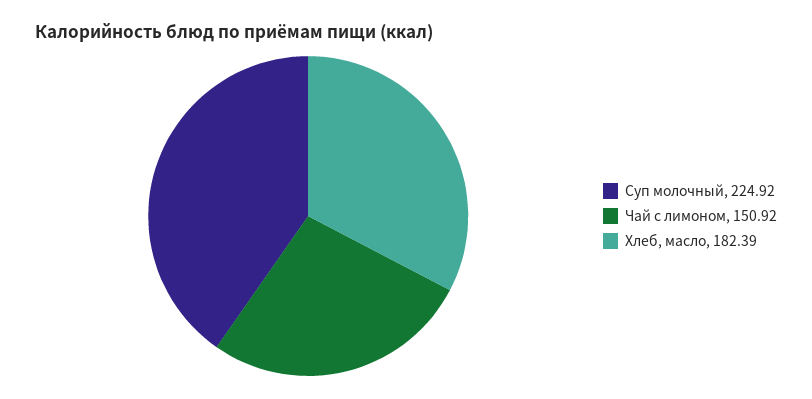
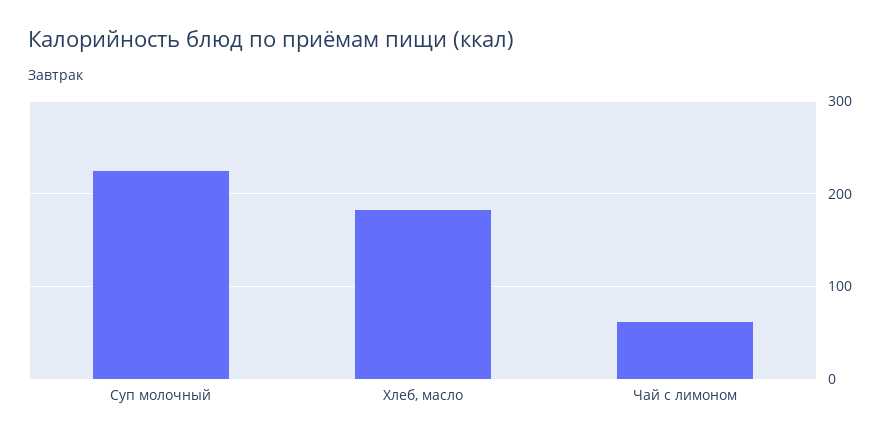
  {
    "Суп молочный": 224.92,
-   "Чай с лимоном": 150.92,
+   "Чай с лимоном": 60,
    "Хлеб, масло": 182.39
  }

